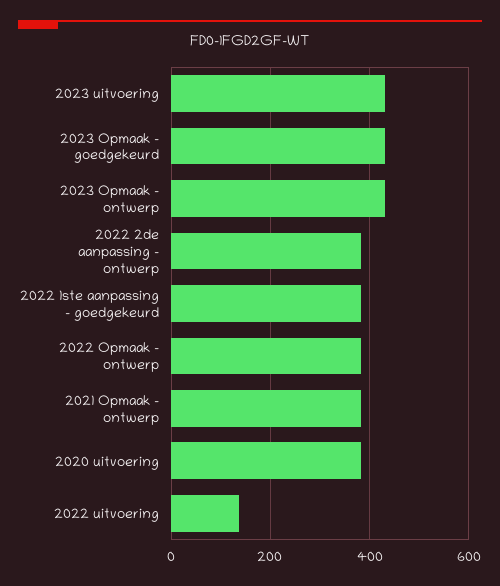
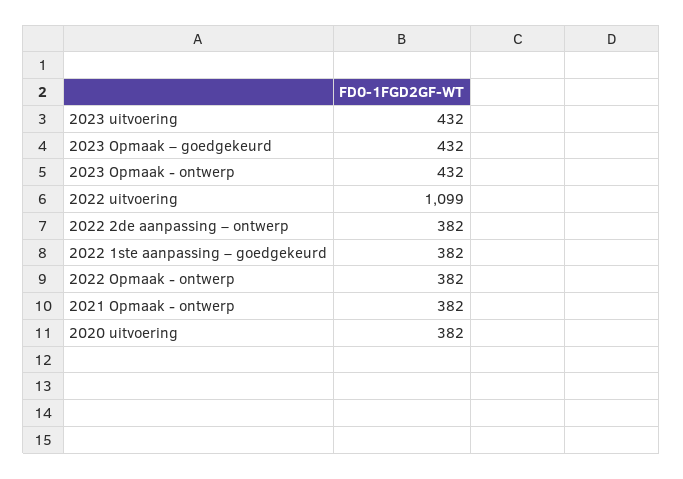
  {
    "2023 uitvoering": 432,
    "2023 Opmaak – goedgekeurd": 432,
    "2023 Opmaak - ontwerp": 432,
    "2022 2de aanpassing – ontwerp": 382,
    "2022 1ste aanpassing – goedgekeurd": 382,
    "2022 Opmaak - ontwerp": 382,
    "2021 Opmaak - ontwerp": 382,
    "2020 uitvoering": 382,
-   "2022 uitvoering": 140
+   "2022 uitvoering": 1099
  }

